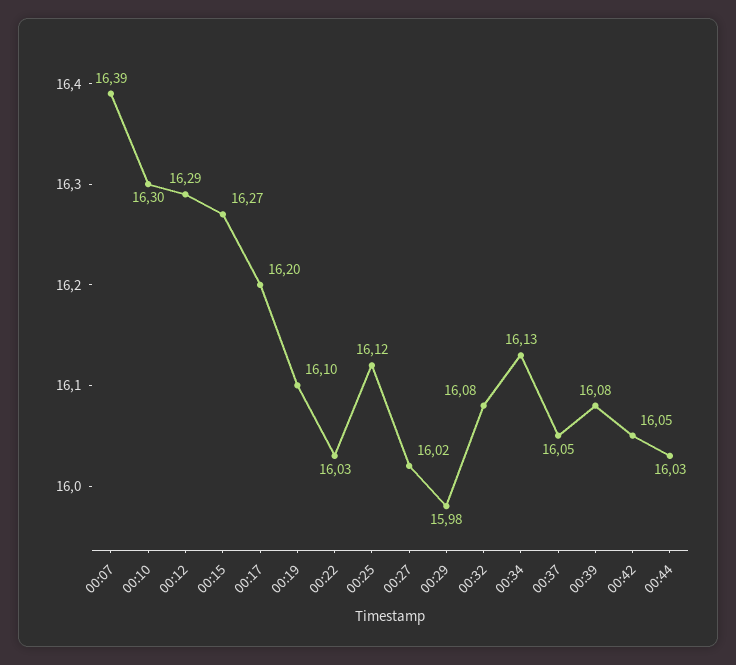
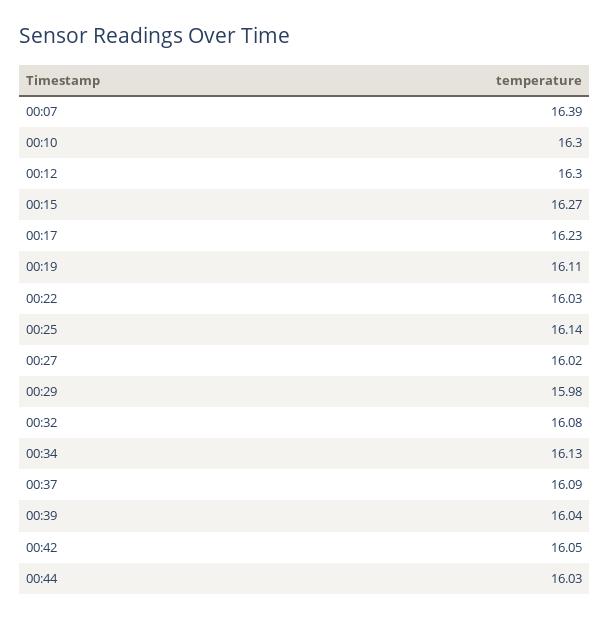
  {
    "00:07": 16.39,
    "00:10": 16.3,
-   "00:12": 16.29,
+   "00:12": 16.3,
    "00:15": 16.27,
-   "00:17": 16.2,
+   "00:17": 16.23,
-   "00:19": 16.1,
+   "00:19": 16.11,
    "00:22": 16.03,
-   "00:25": 16.12,
+   "00:25": 16.14,
    "00:27": 16.02,
    "00:29": 15.98,
    "00:32": 16.08,
    "00:34": 16.13,
-   "00:37": 16.05,
+   "00:37": 16.09,
-   "00:39": 16.08,
+   "00:39": 16.04,
    "00:42": 16.05,
    "00:44": 16.03
  }

